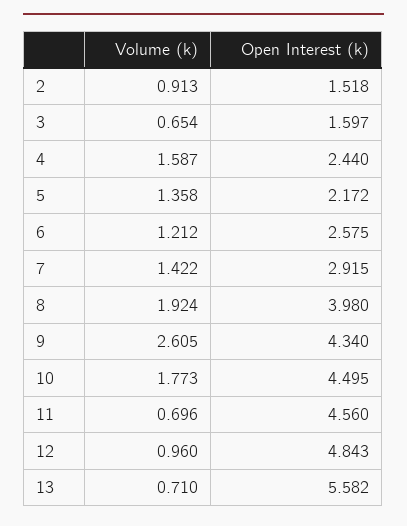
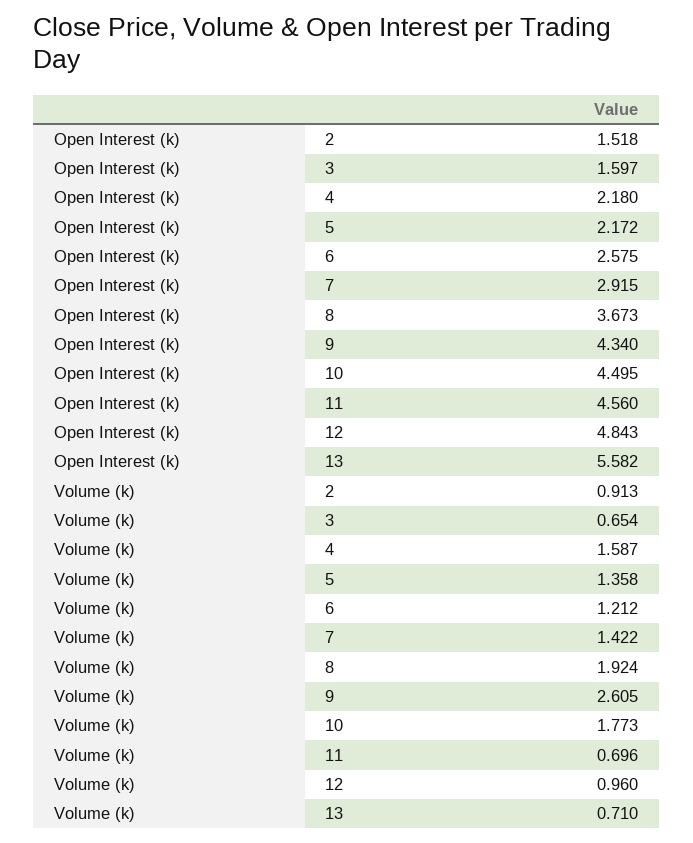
  {
    "Volume (k)": {
      "2": 0.913,
      "3": 0.654,
      "4": 1.587,
      "5": 1.358,
      "6": 1.212,
      "7": 1.422,
      "8": 1.924,
      "9": 2.605,
      "10": 1.773,
      "11": 0.696,
      "12": 0.96,
      "13": 0.71
    },
    "Open Interest (k)": {
      "2": 1.518,
      "3": 1.597,
-     "4": 2.44,
+     "4": 2.18,
      "5": 2.172,
      "6": 2.575,
      "7": 2.915,
-     "8": 3.98,
+     "8": 3.673,
      "9": 4.34,
      "10": 4.495,
      "11": 4.56,
      "12": 4.843,
      "13": 5.582
    }
  }

